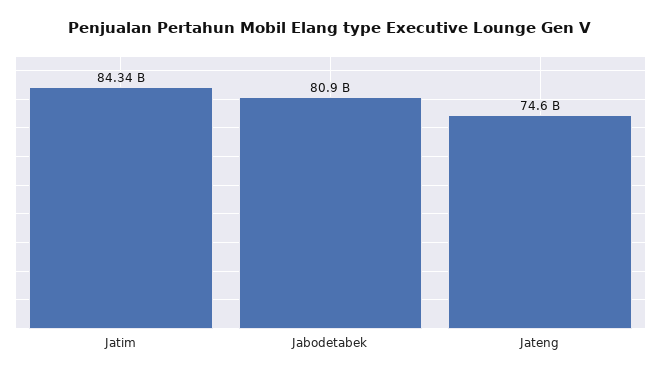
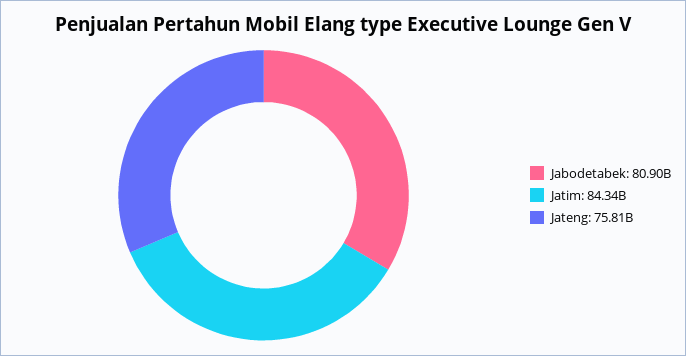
  {
    "Jatim": 84340000000,
    "Jabodetabek": 80900000000,
-   "Jateng": 74600000000
+   "Jateng": 75810000000
  }

